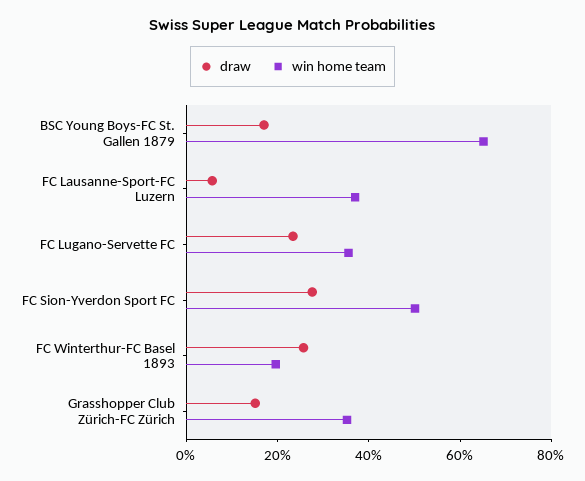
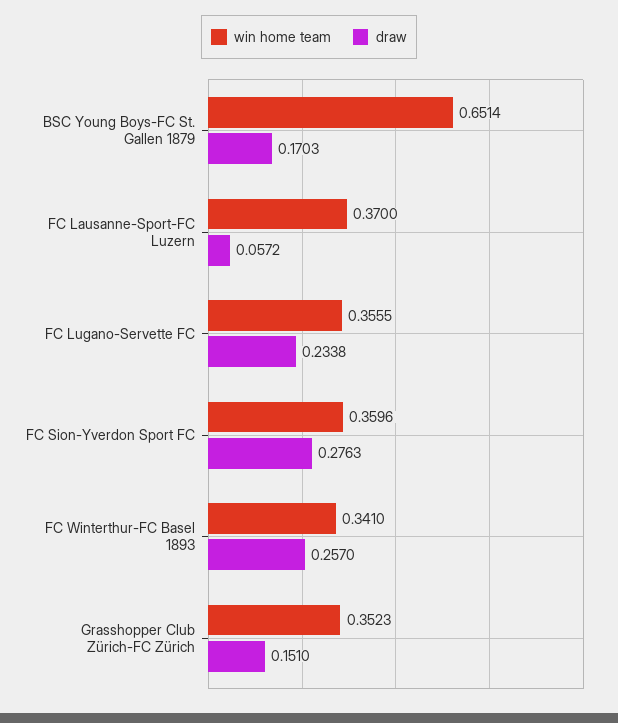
  {
    "draw": {
      "BSC Young Boys-FC St. Gallen 1879": 0.1703,
      "FC Lausanne-Sport-FC Luzern": 0.0572,
      "FC Lugano-Servette FC": 0.2338,
      "FC Sion-Yverdon Sport FC": 0.2763,
      "FC Winterthur-FC Basel 1893": 0.257,
      "Grasshopper Club Zürich-FC Zürich": 0.151
    },
    "win home team": {
      "BSC Young Boys-FC St. Gallen 1879": 0.6514,
      "FC Lausanne-Sport-FC Luzern": 0.37,
      "FC Lugano-Servette FC": 0.3555,
-     "FC Sion-Yverdon Sport FC": 0.5,
+     "FC Sion-Yverdon Sport FC": 0.3596,
-     "FC Winterthur-FC Basel 1893": 0.2,
+     "FC Winterthur-FC Basel 1893": 0.341,
      "Grasshopper Club Zürich-FC Zürich": 0.3523
    }
  }

